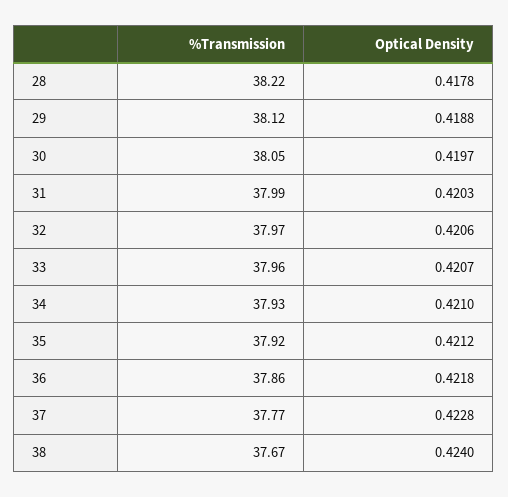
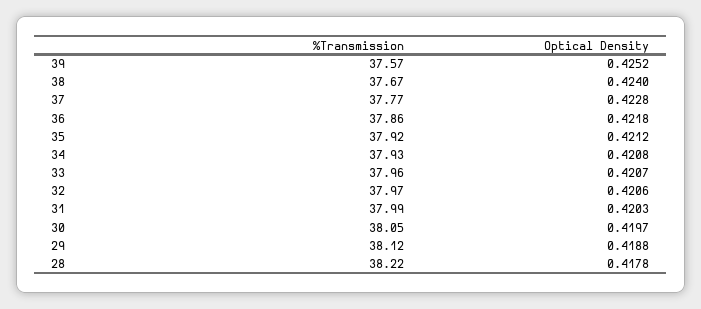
  {
    "%Transmission": {
      "28": 38.22,
      "29": 38.12,
      "30": 38.05,
      "31": 37.99,
      "32": 37.97,
      "33": 37.96,
      "34": 37.93,
      "35": 37.92,
      "36": 37.86,
      "37": 37.77,
-     "38": 37.67
+     "38": 37.67,
+     "39": 37.57
    },
    "Optical Density": {
      "28": 0.4178,
      "29": 0.4188,
      "30": 0.4197,
      "31": 0.4203,
      "32": 0.4206,
      "33": 0.4207,
-     "34": 0.421,
+     "34": 0.4208,
      "35": 0.4212,
      "36": 0.4218,
      "37": 0.4228,
-     "38": 0.424
+     "38": 0.424,
+     "39": 0.4252
    }
  }

